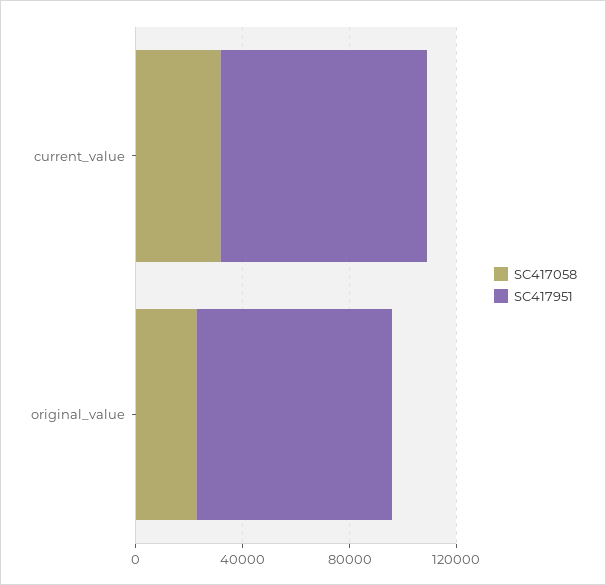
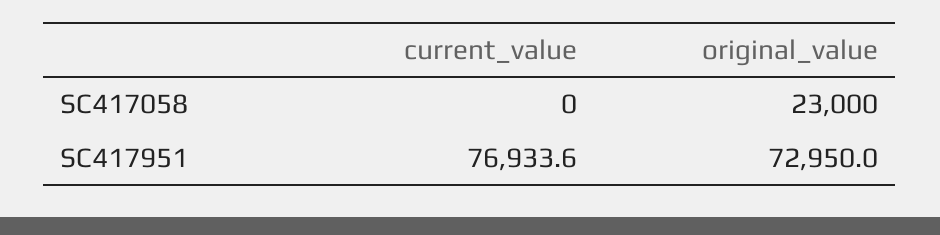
  {
    "SC417058": {
-     "current_value": 30000,
+     "current_value": 0,
      "original_value": 23000
    },
    "SC417951": {
      "current_value": 76933.6,
      "original_value": 72950
    }
  }

